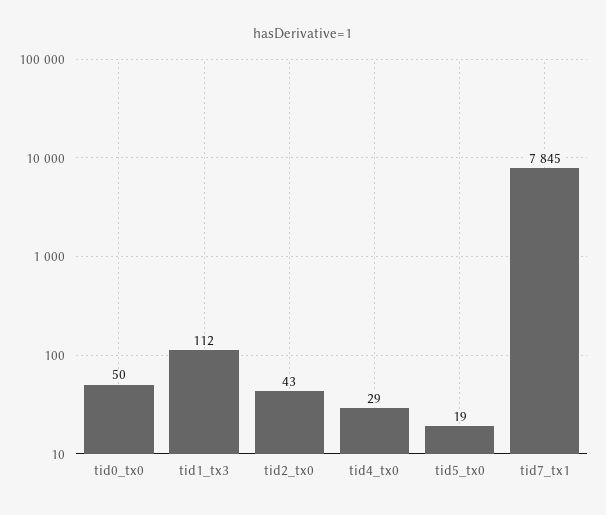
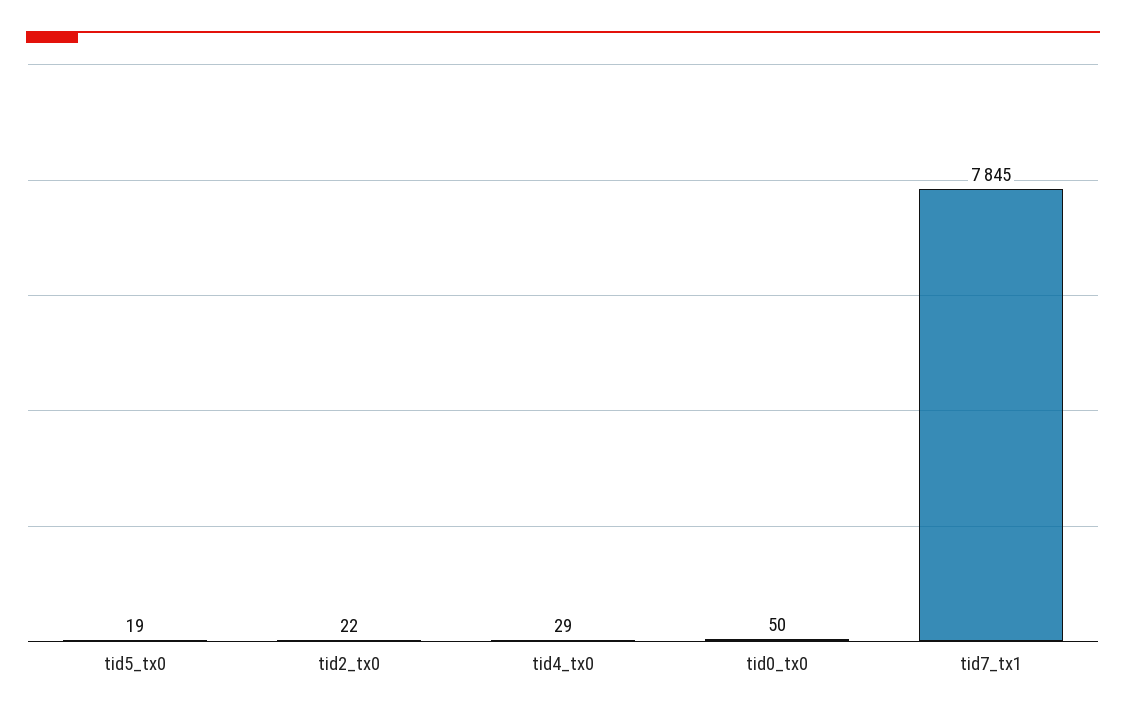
  {
    "tid0_tx0": 50,
-   "tid1_tx3": 112,
-   "tid2_tx0": 43,
+   "tid2_tx0": 22,
    "tid4_tx0": 29,
    "tid5_tx0": 19,
    "tid7_tx1": 7845
  }

